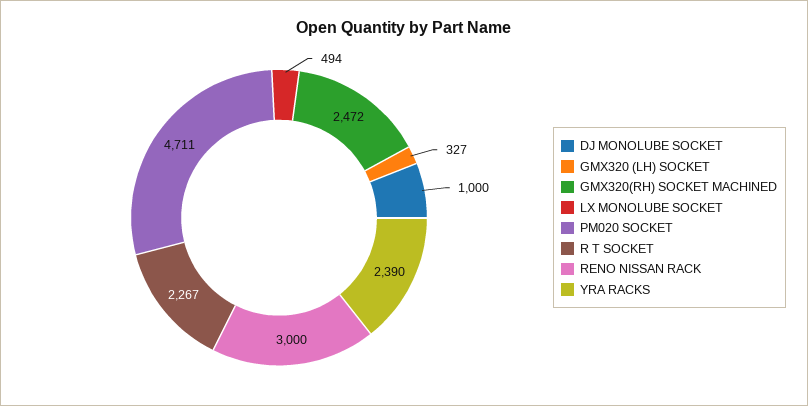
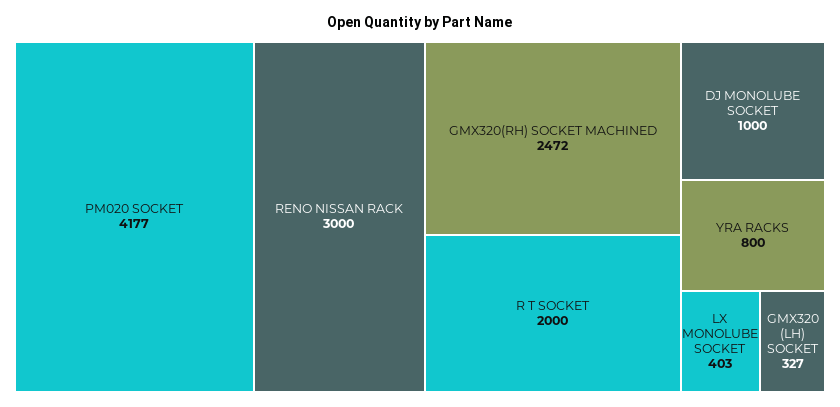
  {
    "DJ MONOLUBE SOCKET": 1000,
    "GMX320 (LH) SOCKET": 327,
    "GMX320(RH) SOCKET MACHINED": 2472,
-   "LX MONOLUBE SOCKET": 494,
+   "LX MONOLUBE SOCKET": 403,
-   "PM020 SOCKET": 4711,
+   "PM020 SOCKET": 4177,
-   "R T SOCKET": 2267,
+   "R T SOCKET": 2000,
    "RENO NISSAN RACK": 3000,
-   "YRA RACKS": 2390
+   "YRA RACKS": 800
  }

